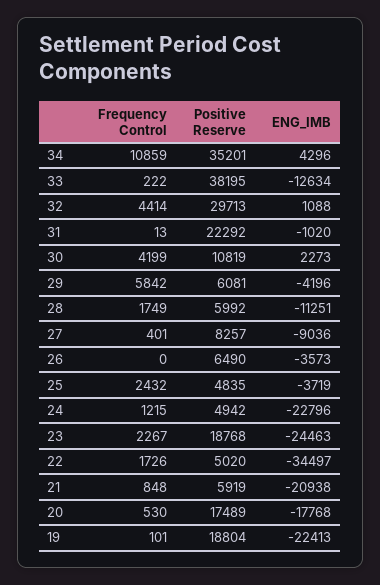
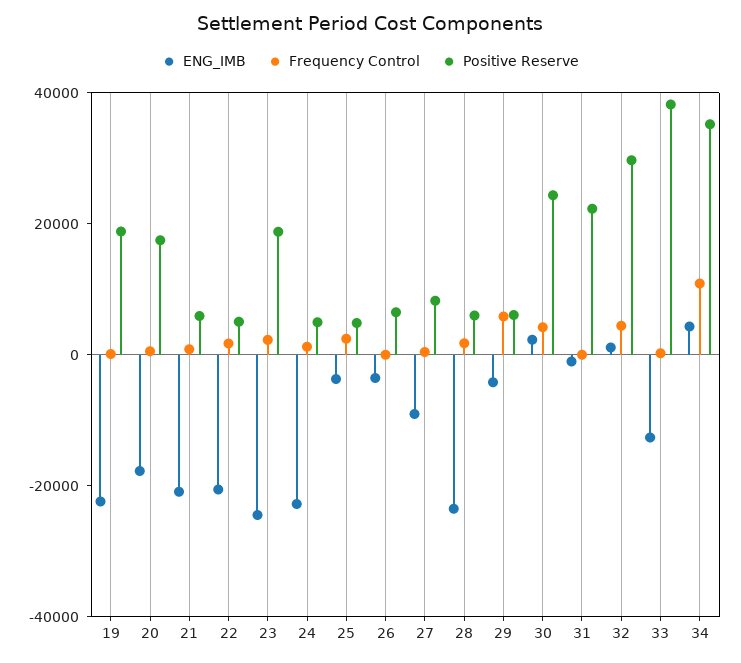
  {
    "Frequency Control": {
      "34": 10859,
      "33": 222,
      "32": 4414,
      "31": 13,
      "30": 4199,
      "29": 5842,
      "28": 1749,
      "27": 401,
      "26": 0,
      "25": 2432,
      "24": 1215,
      "23": 2267,
      "22": 1726,
      "21": 848,
      "20": 530,
      "19": 101
    },
    "Positive Reserve": {
      "34": 35201,
      "33": 38195,
      "32": 29713,
      "31": 22292,
-     "30": 10819,
+     "30": 25000,
      "29": 6081,
      "28": 5992,
      "27": 8257,
      "26": 6490,
      "25": 4835,
      "24": 4942,
      "23": 18768,
      "22": 5020,
      "21": 5919,
      "20": 17489,
      "19": 18804
    },
    "ENG_IMB": {
      "34": 4296,
      "33": -12634,
      "32": 1088,
      "31": -1020,
      "30": 2273,
      "29": -4196,
-     "28": -11251,
+     "28": -25000,
      "27": -9036,
      "26": -3573,
      "25": -3719,
      "24": -22796,
      "23": -24463,
-     "22": -34497,
+     "22": -20000,
      "21": -20938,
      "20": -17768,
      "19": -22413
    }
  }

